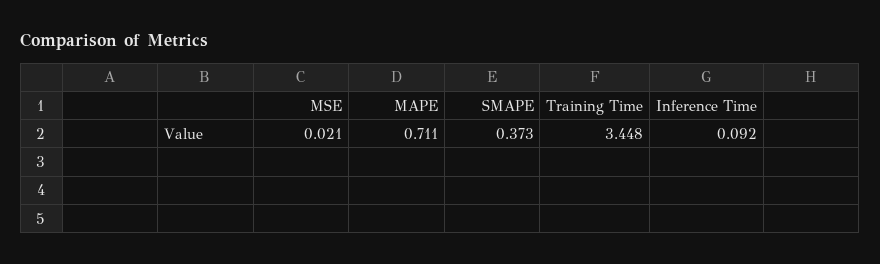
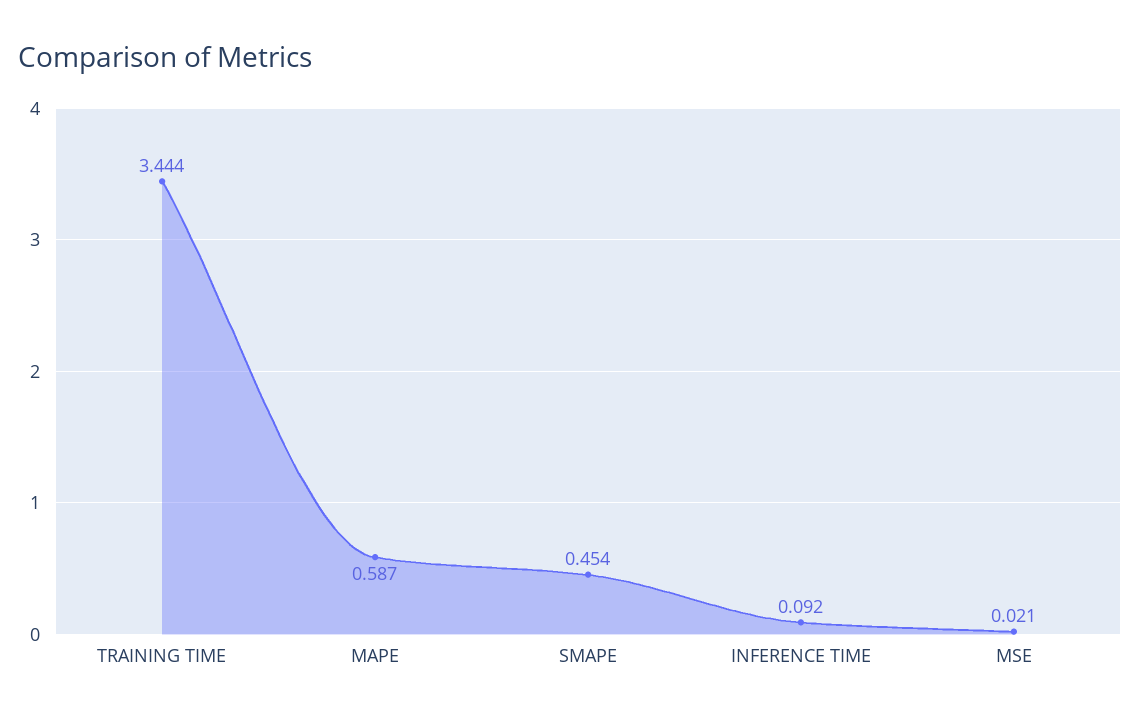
  {
    "MSE": 0.021,
-   "MAPE": 0.711,
+   "MAPE": 0.587,
-   "SMAPE": 0.373,
+   "SMAPE": 0.454,
-   "Training Time": 3.448,
+   "Training Time": 3.444,
    "Inference Time": 0.092
  }

